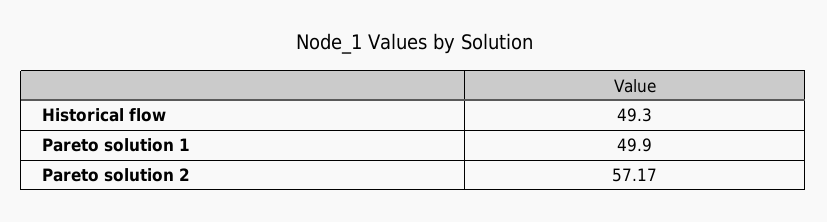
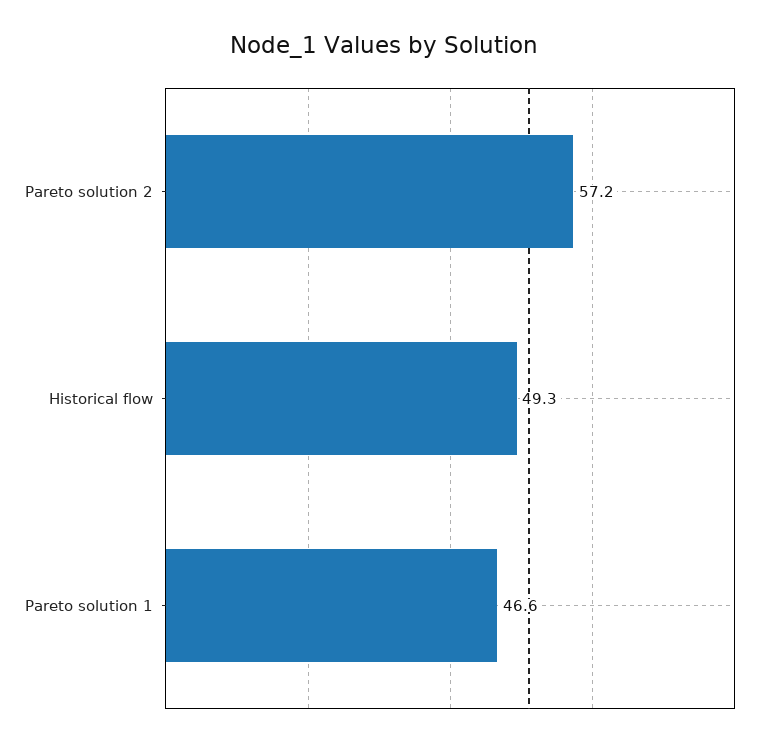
  {
    "Historical flow": 49.3,
-   "Pareto solution 1": 49.9,
+   "Pareto solution 1": 46.6,
    "Pareto solution 2": 57.17
  }

